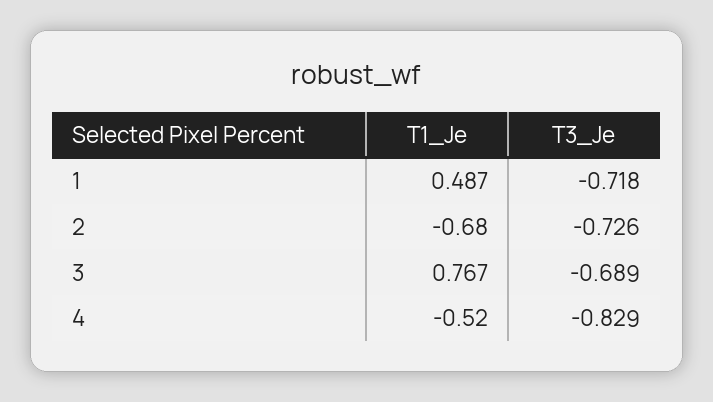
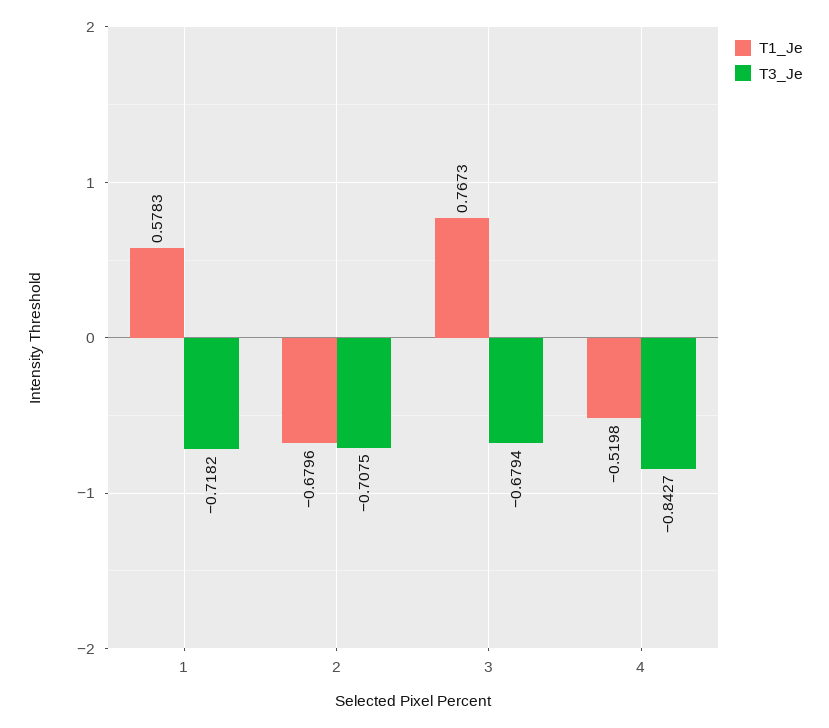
  {
    "T1_Je": {
-     "1": 0.487,
+     "1": 0.5783,
      "2": -0.6796,
      "3": 0.7673,
      "4": -0.5198
    },
    "T3_Je": {
      "1": -0.7182,
-     "2": -0.726,
+     "2": -0.7075,
-     "3": -0.689,
+     "3": -0.6794,
-     "4": -0.829
+     "4": -0.8427
    }
  }

